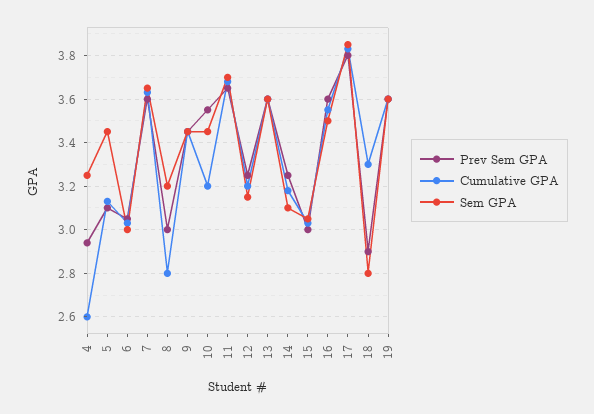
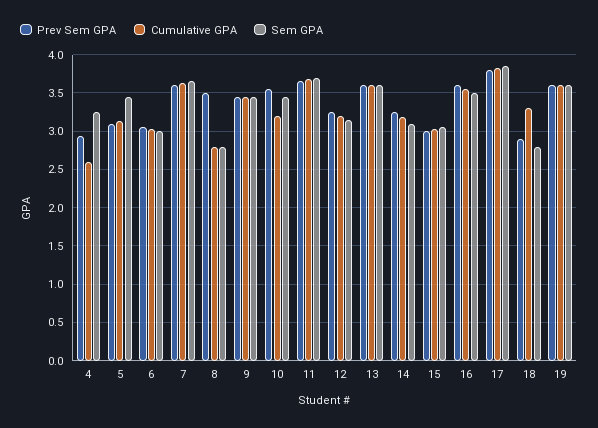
  {
    "Prev Sem GPA": {
      "4": 2.95,
      "5": 3.1,
      "6": 3.05,
      "7": 3.6,
-     "8": 3,
+     "8": 3.5,
      "9": 3.45,
      "10": 3.55,
      "11": 3.65,
      "12": 3.25,
      "13": 3.6,
      "14": 3.25,
      "15": 3,
      "16": 3.6,
      "17": 3.8,
      "18": 2.9,
      "19": 3.6
    },
    "Cumulative GPA": {
      "4": 2.6,
      "5": 3.15,
      "6": 3.05,
      "7": 3.65,
      "8": 2.8,
      "9": 3.45,
      "10": 3.2,
      "11": 3.7,
      "12": 3.2,
      "13": 3.6,
      "14": 3.2,
      "15": 3.05,
      "16": 3.55,
      "17": 3.85,
      "18": 3.3,
      "19": 3.6
    },
    "Sem GPA": {
      "4": 3.25,
      "5": 3.45,
      "6": 3,
      "7": 3.65,
-     "8": 3.2,
+     "8": 2.8,
      "9": 3.45,
      "10": 3.45,
      "11": 3.7,
      "12": 3.15,
      "13": 3.6,
      "14": 3.1,
      "15": 3.05,
      "16": 3.5,
      "17": 3.85,
      "18": 2.8,
      "19": 3.6
    }
  }

